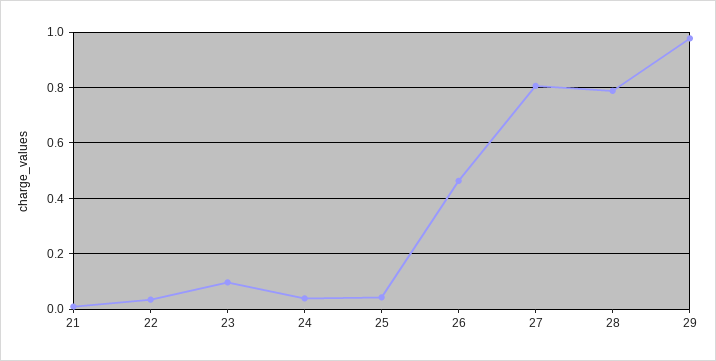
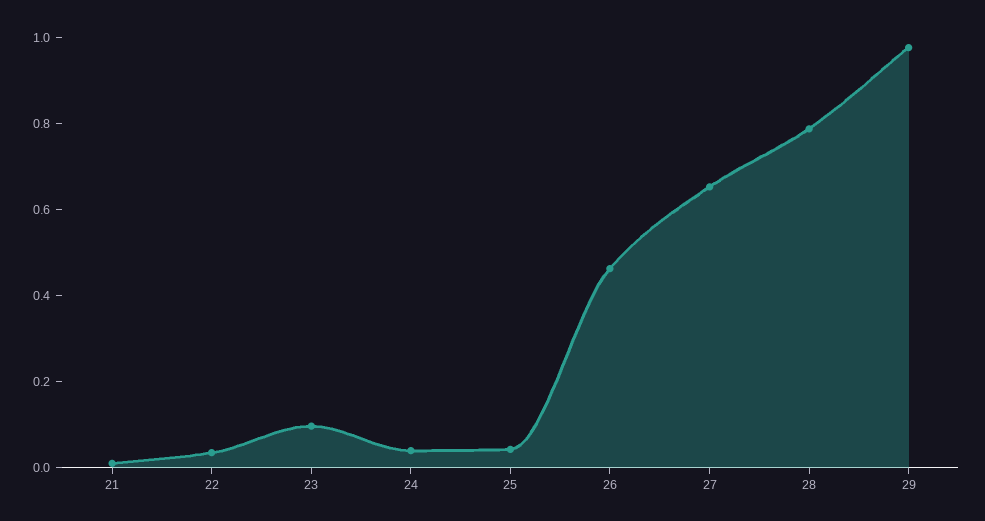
  {
    "21": 0,
    "22": 0.025,
    "23": 0.1,
    "24": 0.05,
    "25": 0.05,
    "26": 0.475,
-   "27": 0.8,
+   "27": 0.65,
    "28": 0.8,
    "29": 0.975
  }

